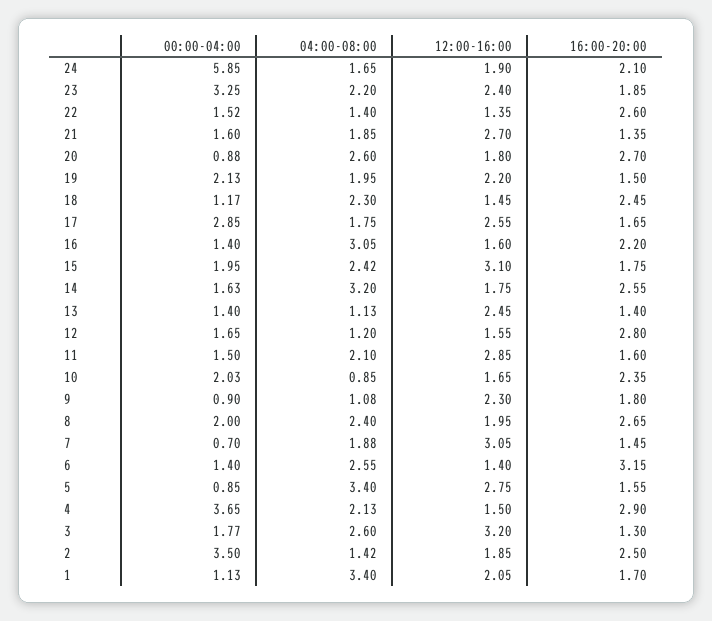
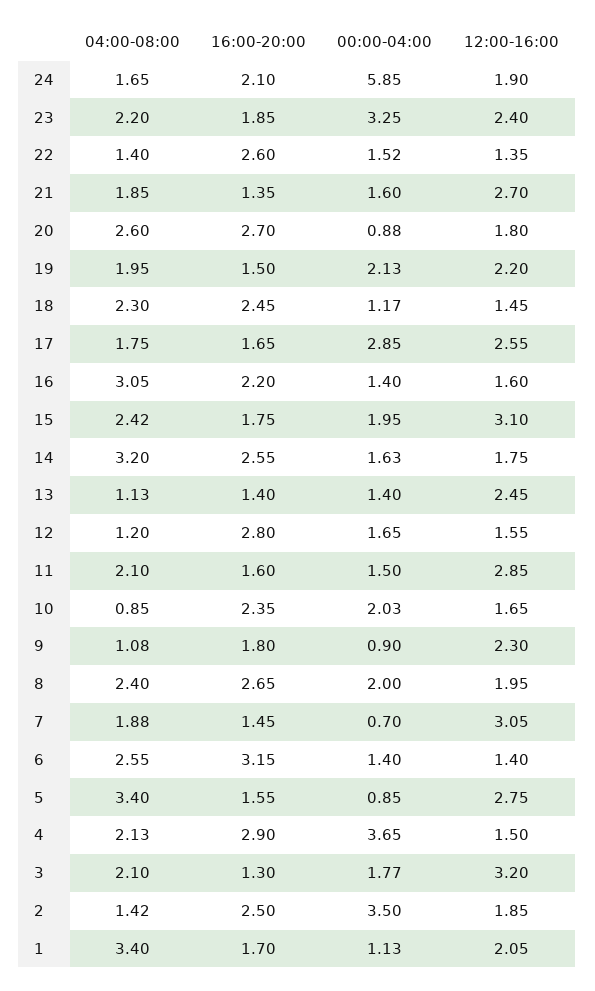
  {
    "00:00-04:00": {
      "24": 5.85,
      "23": 3.25,
      "22": 1.52,
      "21": 1.6,
      "20": 0.88,
      "19": 2.13,
      "18": 1.17,
      "17": 2.85,
      "16": 1.4,
      "15": 1.95,
      "14": 1.63,
      "13": 1.4,
      "12": 1.65,
      "11": 1.5,
      "10": 2.03,
      "9": 0.9,
      "8": 2,
      "7": 0.7,
      "6": 1.4,
      "5": 0.85,
      "4": 3.65,
      "3": 1.77,
      "2": 3.5,
      "1": 1.13
    },
    "04:00-08:00": {
      "24": 1.65,
      "23": 2.2,
      "22": 1.4,
      "21": 1.85,
      "20": 2.6,
      "19": 1.95,
      "18": 2.3,
      "17": 1.75,
      "16": 3.05,
      "15": 2.42,
      "14": 3.2,
      "13": 1.13,
      "12": 1.2,
      "11": 2.1,
      "10": 0.85,
      "9": 1.08,
      "8": 2.4,
      "7": 1.88,
      "6": 2.55,
      "5": 3.4,
      "4": 2.13,
-     "3": 2.6,
+     "3": 2.1,
      "2": 1.42,
      "1": 3.4
    },
    "12:00-16:00": {
      "24": 1.9,
      "23": 2.4,
      "22": 1.35,
      "21": 2.7,
      "20": 1.8,
      "19": 2.2,
      "18": 1.45,
      "17": 2.55,
      "16": 1.6,
      "15": 3.1,
      "14": 1.75,
      "13": 2.45,
      "12": 1.55,
      "11": 2.85,
      "10": 1.65,
      "9": 2.3,
      "8": 1.95,
      "7": 3.05,
      "6": 1.4,
      "5": 2.75,
      "4": 1.5,
      "3": 3.2,
      "2": 1.85,
      "1": 2.05
    },
    "16:00-20:00": {
      "24": 2.1,
      "23": 1.85,
      "22": 2.6,
      "21": 1.35,
      "20": 2.7,
      "19": 1.5,
      "18": 2.45,
      "17": 1.65,
      "16": 2.2,
      "15": 1.75,
      "14": 2.55,
      "13": 1.4,
      "12": 2.8,
      "11": 1.6,
      "10": 2.35,
      "9": 1.8,
      "8": 2.65,
      "7": 1.45,
      "6": 3.15,
      "5": 1.55,
      "4": 2.9,
      "3": 1.3,
      "2": 2.5,
      "1": 1.7
    }
  }

